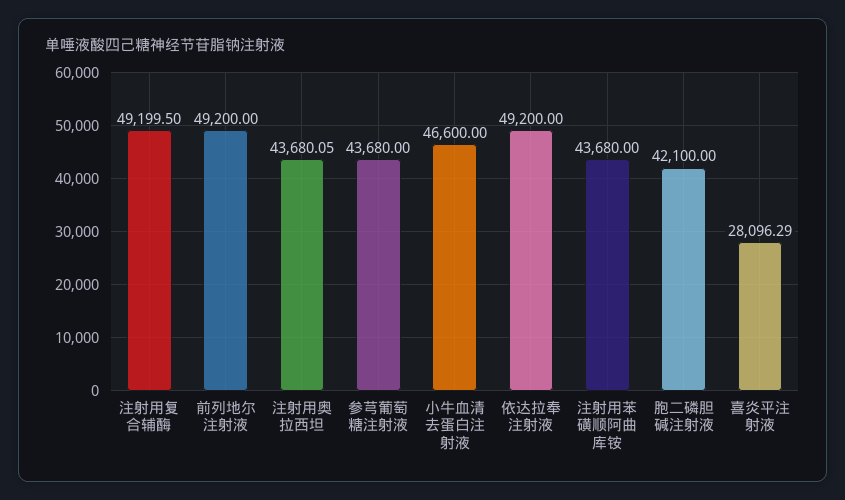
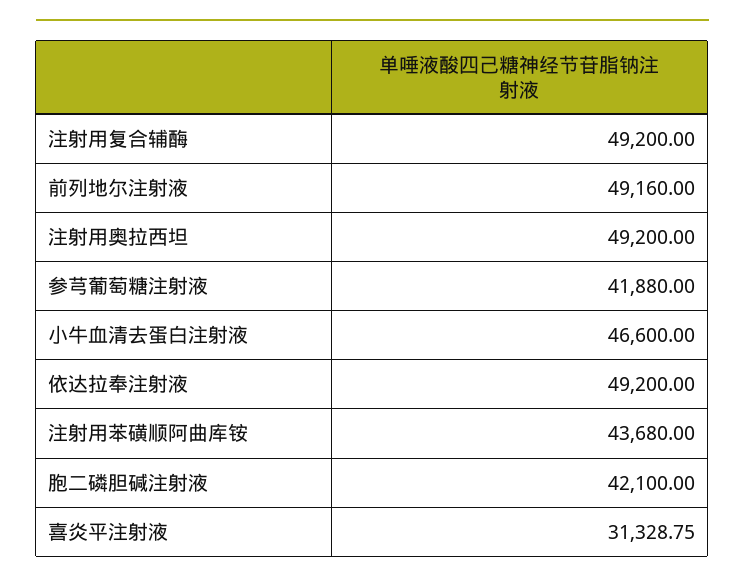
  {
-   "注射用复合辅酶": 49199.5,
+   "注射用复合辅酶": 49200,
-   "前列地尔注射液": 49200,
+   "前列地尔注射液": 49160,
-   "注射用奥拉西坦": 43680.05,
+   "注射用奥拉西坦": 49200,
-   "参芎葡萄糖注射液": 43680,
+   "参芎葡萄糖注射液": 41880,
    "小牛血清去蛋白注射液": 46600,
    "依达拉奉注射液": 49200,
    "注射用苯磺顺阿曲库铵": 43680,
    "胞二磷胆碱注射液": 42100,
-   "喜炎平注射液": 28096.29
+   "喜炎平注射液": 31328.75
  }

